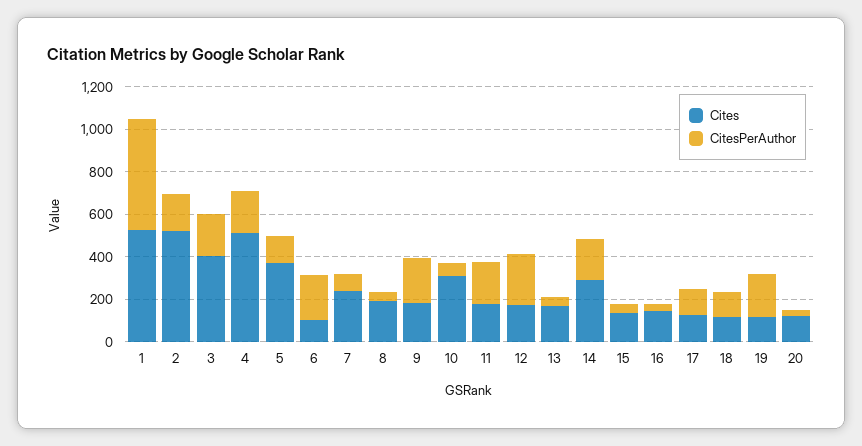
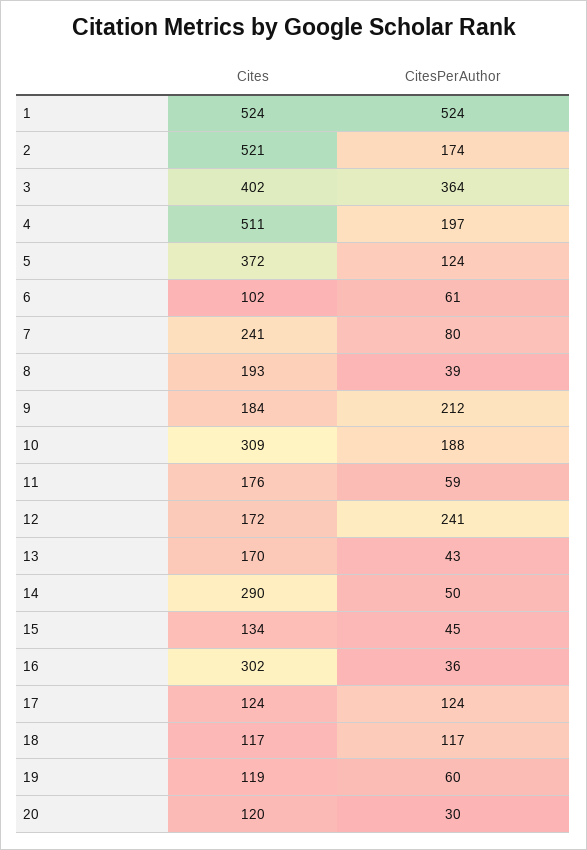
  {
    "Cites": {
      "1": 524,
      "2": 521,
      "3": 402,
      "4": 511,
      "5": 372,
      "6": 102,
      "7": 241,
      "8": 193,
      "9": 184,
      "10": 309,
      "11": 176,
      "12": 172,
      "13": 170,
      "14": 290,
      "15": 134,
-     "16": 150,
+     "16": 302,
      "17": 124,
      "18": 117,
      "19": 119,
      "20": 120
    },
    "CitesPerAuthor": {
      "1": 524,
      "2": 174,
-     "3": 200,
+     "3": 364,
      "4": 197,
      "5": 124,
-     "6": 200,
+     "6": 61,
      "7": 80,
      "8": 39,
      "9": 212,
-     "10": 50,
+     "10": 188,
-     "11": 200,
+     "11": 59,
      "12": 241,
      "13": 43,
-     "14": 200,
+     "14": 50,
      "15": 45,
      "16": 36,
      "17": 124,
      "18": 117,
-     "19": 200,
+     "19": 60,
      "20": 30
    }
  }

